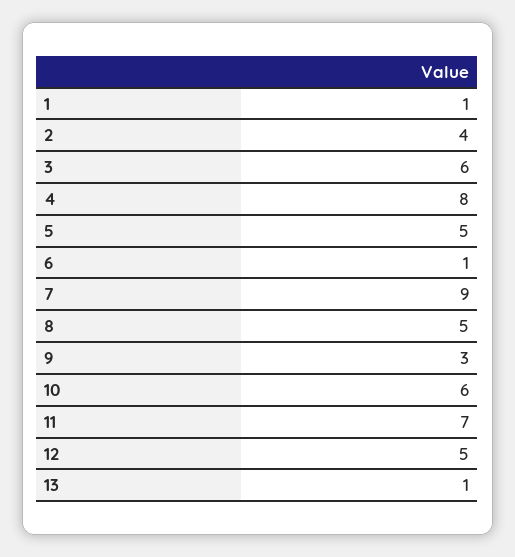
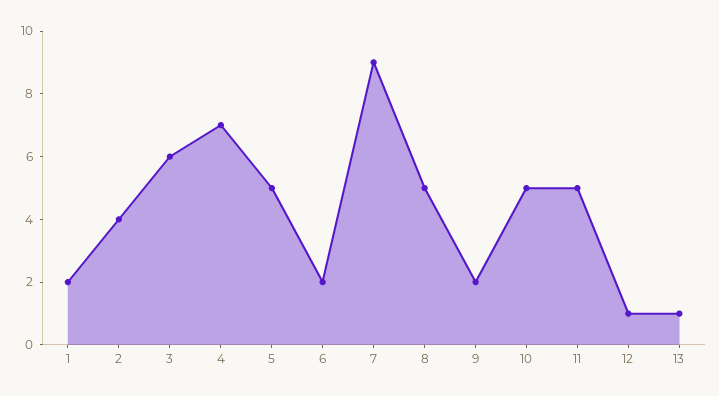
  {
-   "1": 1,
+   "1": 2,
    "2": 4,
    "3": 6,
-   "4": 8,
+   "4": 7,
    "5": 5,
-   "6": 1,
+   "6": 2,
    "7": 9,
    "8": 5,
-   "9": 3,
+   "9": 2,
-   "10": 6,
+   "10": 5,
-   "11": 7,
+   "11": 5,
-   "12": 5,
+   "12": 1,
    "13": 1
  }

